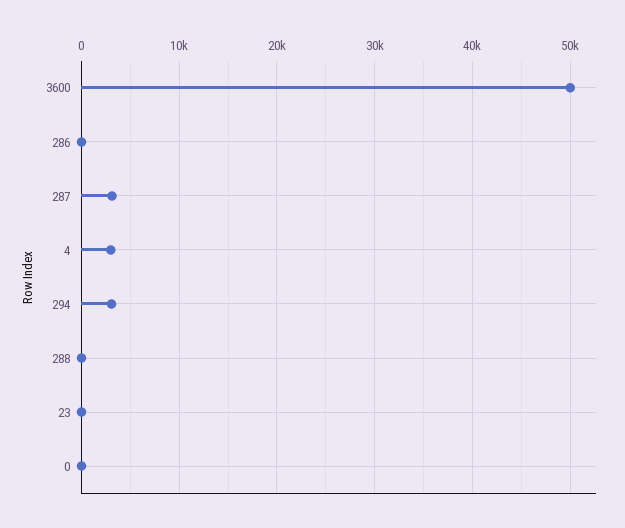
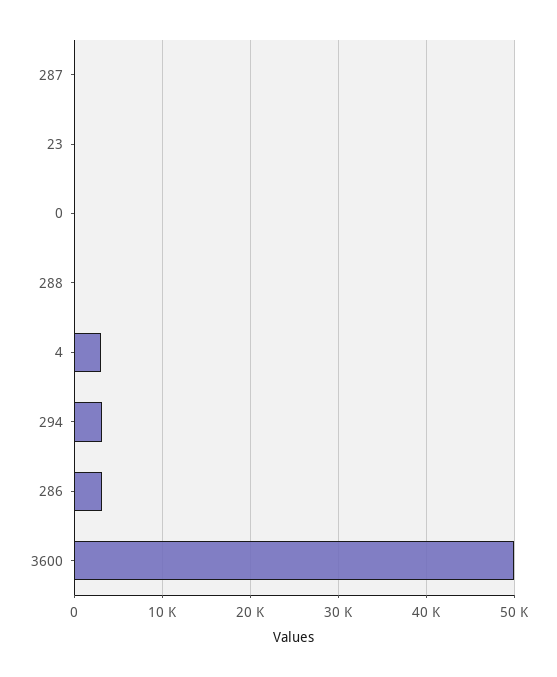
  {
    "3600": 50000,
-   "286": 0,
+   "286": 3000,
-   "287": 3000,
+   "287": 0,
    "4": 3000,
    "294": 3000,
    "288": 0,
    "23": 0,
    "0": 0
  }

